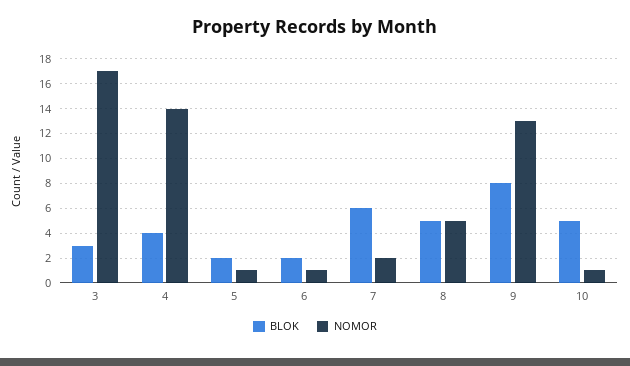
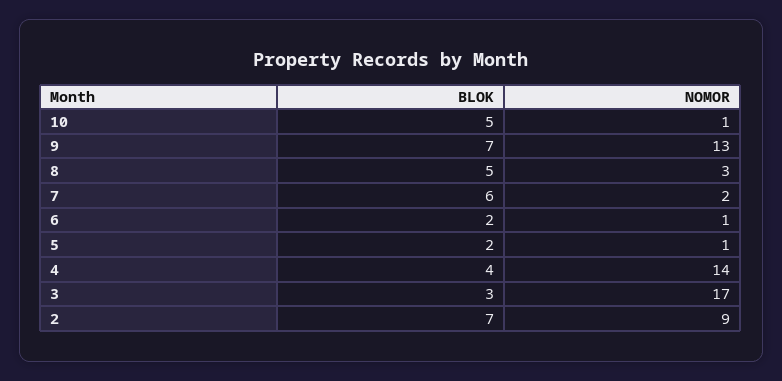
  {
    "BLOK": {
      "3": 3,
      "4": 4,
      "5": 2,
      "6": 2,
      "7": 6,
      "8": 5,
-     "9": 8,
+     "9": 7,
-     "10": 5
+     "10": 5,
+     "2": 7
    },
    "NOMOR": {
      "3": 17,
      "4": 14,
      "5": 1,
      "6": 1,
      "7": 2,
-     "8": 5,
+     "8": 3,
      "9": 13,
-     "10": 1
+     "10": 1,
+     "2": 9
    }
  }

